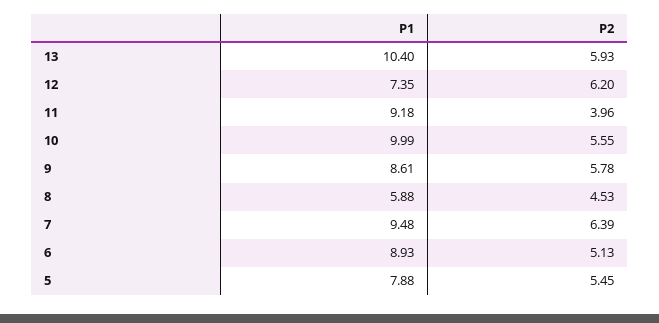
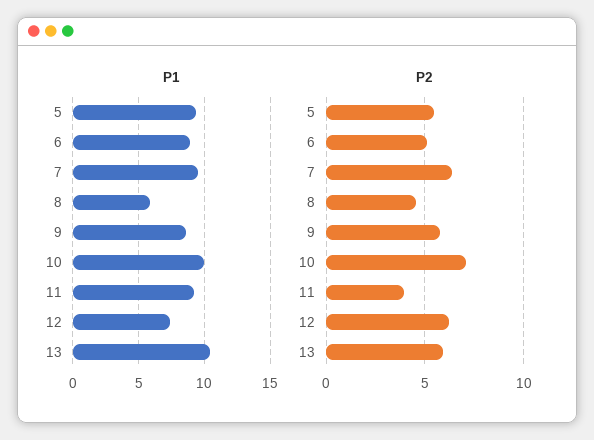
  {
    "P1": {
      "13": 10.4,
      "12": 7.35,
      "11": 9.18,
      "10": 9.99,
      "9": 8.61,
      "8": 5.88,
      "7": 9.48,
      "6": 8.93,
-     "5": 7.88
+     "5": 9.5
    },
    "P2": {
      "13": 5.93,
      "12": 6.2,
      "11": 3.96,
-     "10": 5.55,
+     "10": 7,
      "9": 5.78,
      "8": 4.53,
      "7": 6.39,
      "6": 5.13,
      "5": 5.45
    }
  }

